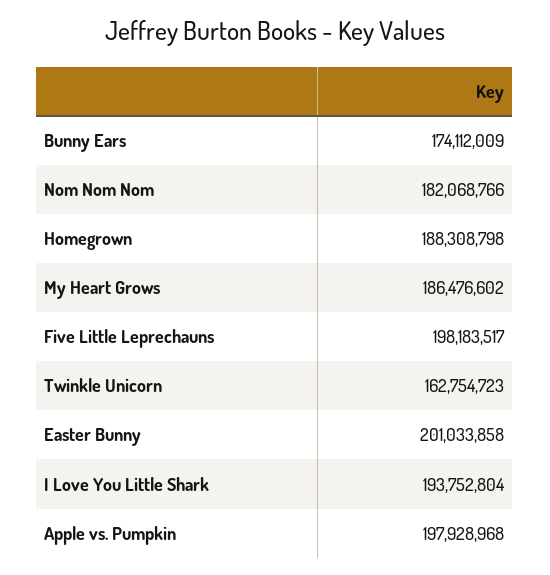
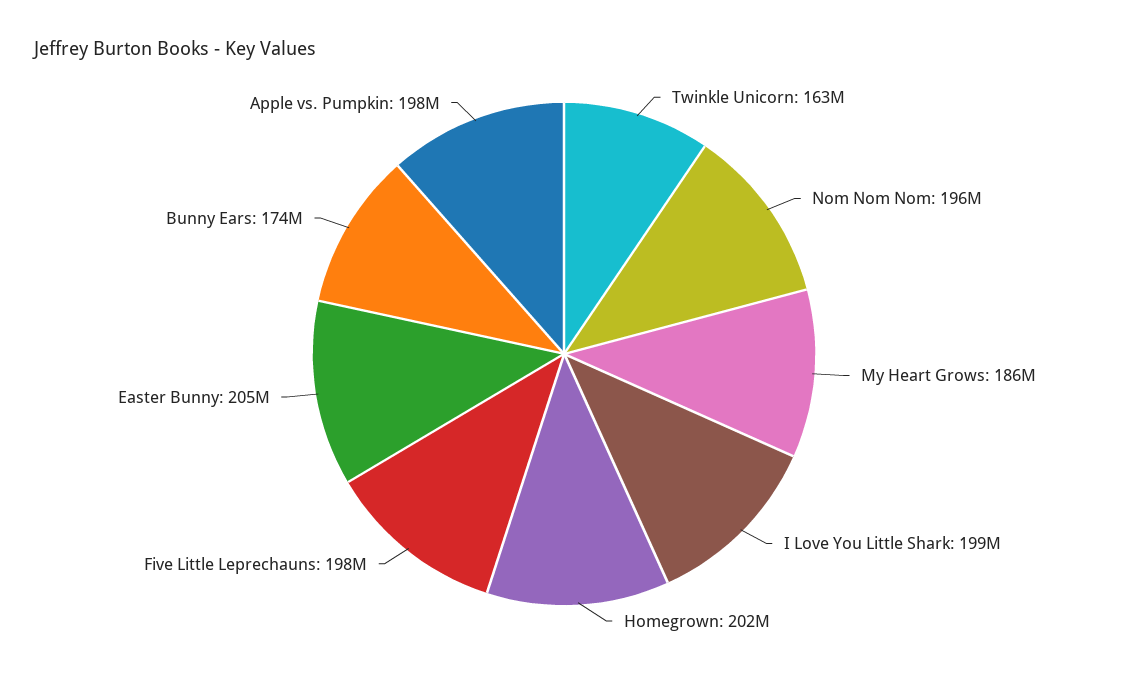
  {
    "Bunny Ears": 174112009,
-   "Nom Nom Nom": 182068766,
+   "Nom Nom Nom": 196000000,
-   "Homegrown": 188308798,
+   "Homegrown": 202000000,
    "My Heart Grows": 186476602,
    "Five Little Leprechauns": 198183517,
    "Twinkle Unicorn": 162754723,
-   "Easter Bunny": 201033858,
+   "Easter Bunny": 205000000,
-   "I Love You Little Shark": 193752804,
+   "I Love You Little Shark": 199000000,
    "Apple vs. Pumpkin": 197928968
  }

